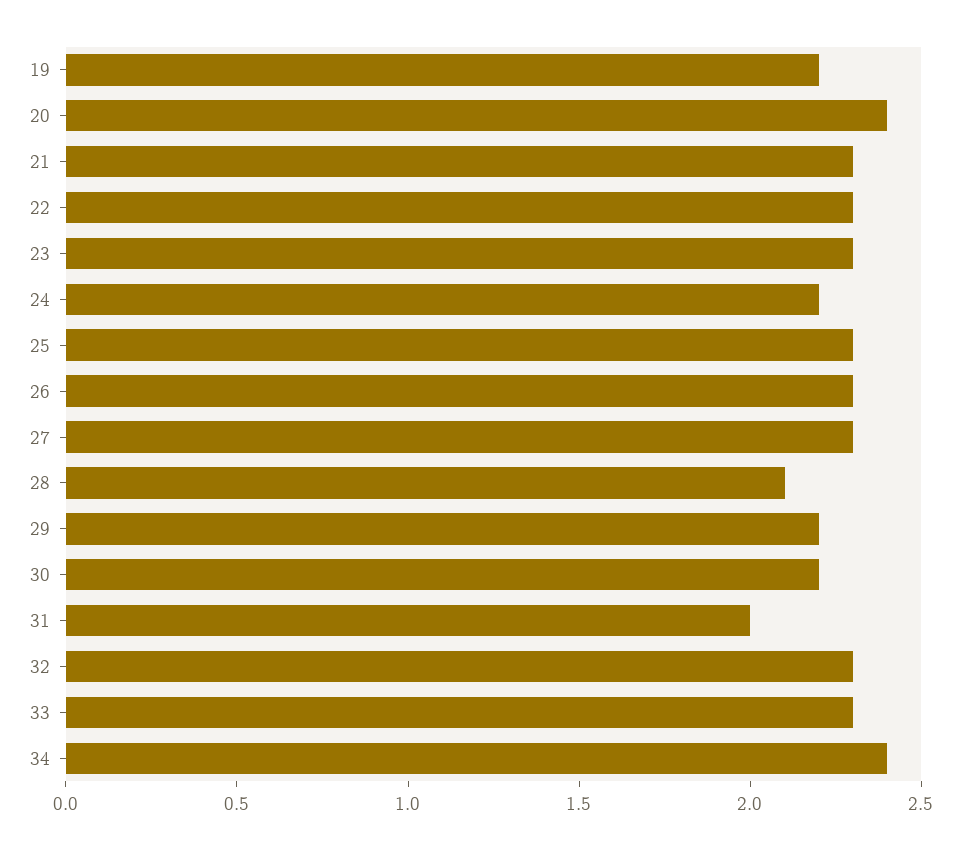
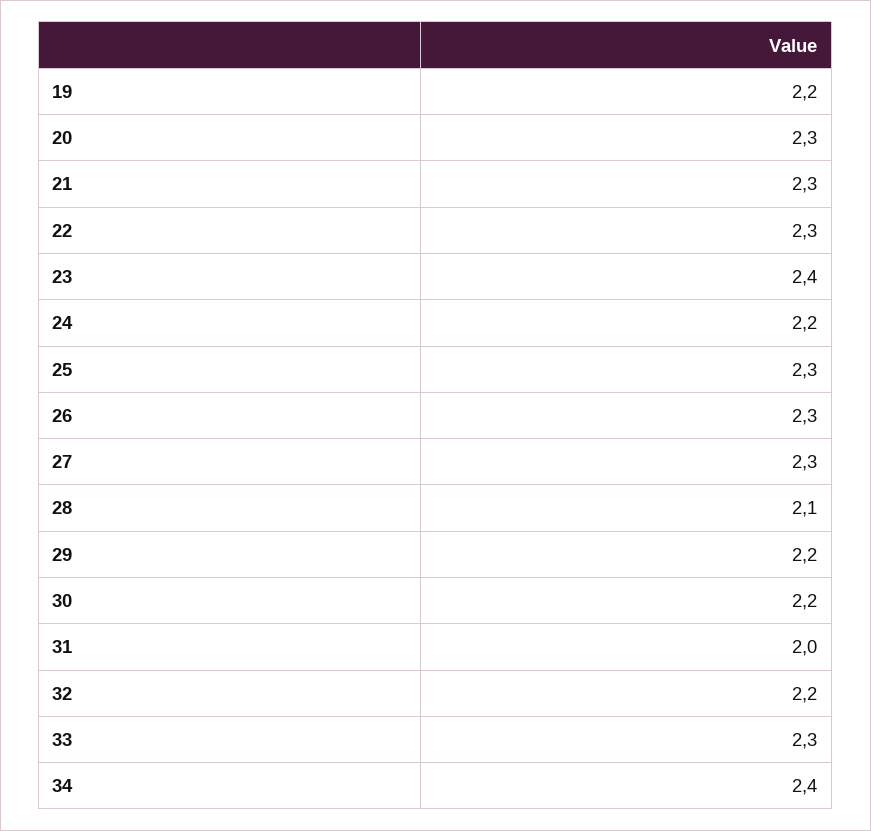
  {
    "19": 2.2,
-   "20": 2.4,
+   "20": 2.3,
    "21": 2.3,
    "22": 2.3,
-   "23": 2.3,
+   "23": 2.4,
    "24": 2.2,
    "25": 2.3,
    "26": 2.3,
    "27": 2.3,
    "28": 2.1,
    "29": 2.2,
    "30": 2.2,
    "31": 2,
-   "32": 2.3,
+   "32": 2.2,
    "33": 2.3,
    "34": 2.4
  }

